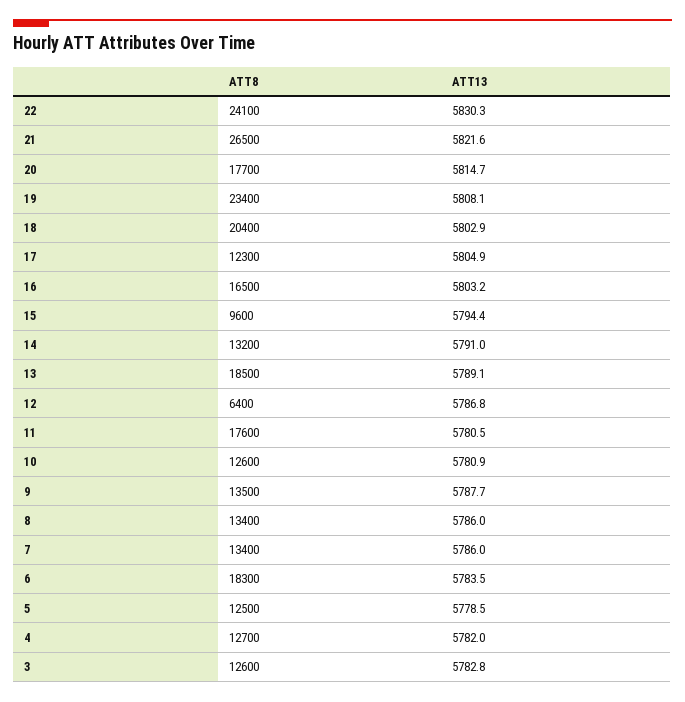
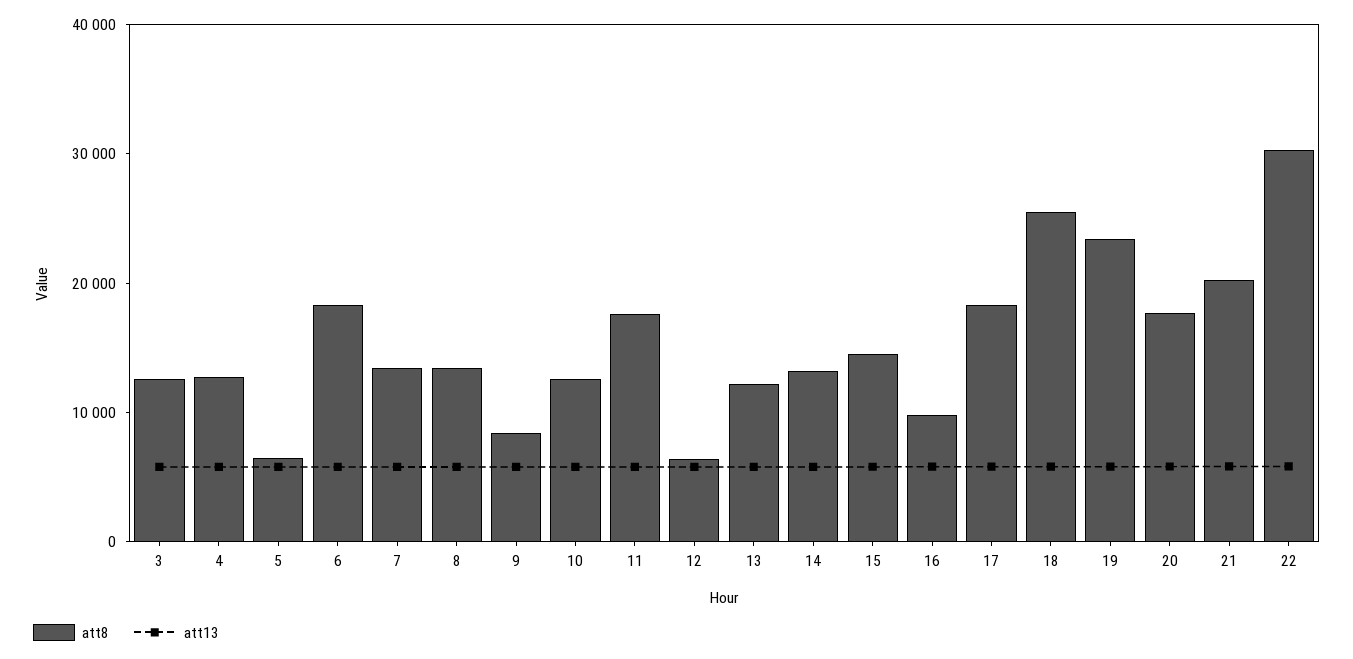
  {
    "ATT8": {
-     "22": 24100,
+     "22": 30000,
-     "21": 26500,
+     "21": 20000,
      "20": 17700,
      "19": 23400,
-     "18": 20400,
+     "18": 26000,
-     "17": 12300,
+     "17": 18000,
-     "16": 16500,
+     "16": 10000,
-     "15": 9600,
+     "15": 14000,
      "14": 13200,
-     "13": 18500,
+     "13": 12000,
      "12": 6400,
      "11": 17600,
      "10": 12600,
-     "9": 13500,
+     "9": 8000,
      "8": 13400,
      "7": 13400,
      "6": 18300,
-     "5": 12500,
+     "5": 6000,
      "4": 12700,
      "3": 12600
    },
    "ATT13": {
      "22": 5830.3,
      "21": 5821.6,
      "20": 5814.7,
      "19": 5808.1,
      "18": 5802.9,
      "17": 5804.9,
      "16": 5803.2,
      "15": 5794.4,
      "14": 5791,
      "13": 5789.1,
      "12": 5786.8,
      "11": 5780.5,
      "10": 5780.9,
      "9": 5787.7,
      "8": 5786,
      "7": 5786,
      "6": 5783.5,
      "5": 5778.5,
      "4": 5782,
      "3": 5782.8
    }
  }

